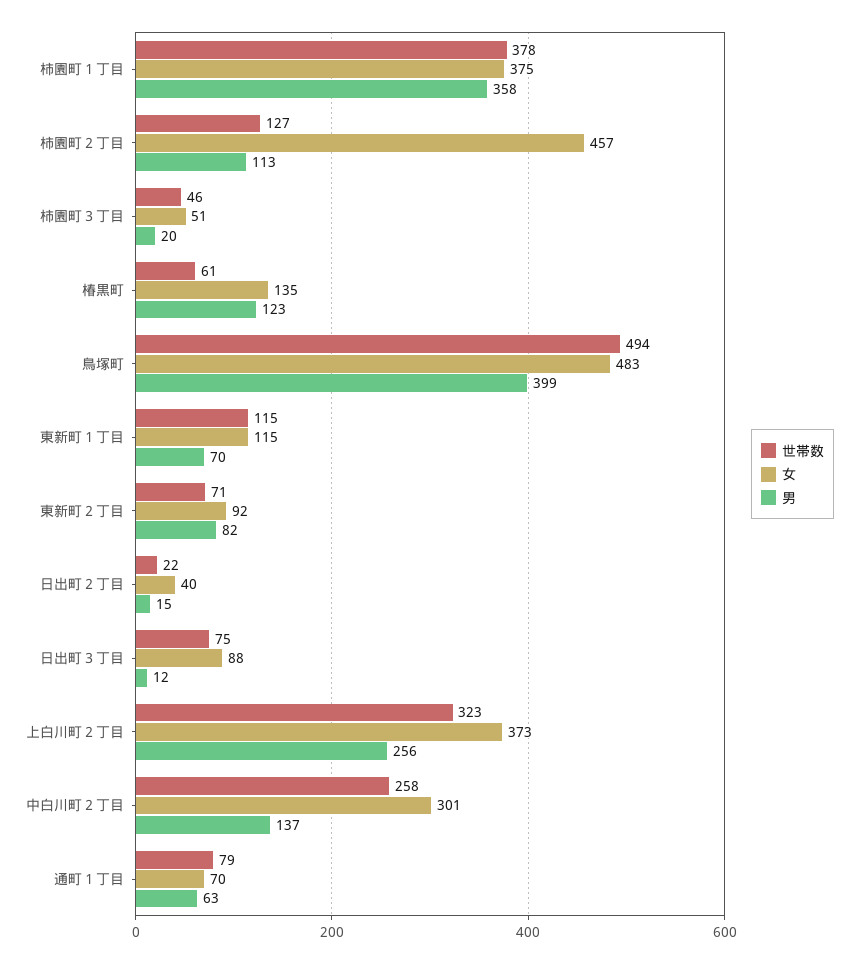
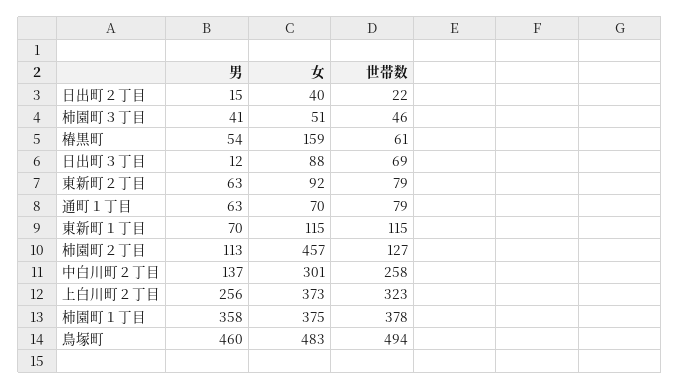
  {
    "世帯数": {
      "柿園町１丁目": 378,
      "柿園町２丁目": 127,
      "柿園町３丁目": 46,
      "椿黒町": 61,
      "鳥塚町": 494,
      "東新町１丁目": 115,
-     "東新町２丁目": 71,
+     "東新町２丁目": 79,
      "日出町２丁目": 22,
-     "日出町３丁目": 75,
+     "日出町３丁目": 69,
      "上白川町２丁目": 323,
      "中白川町２丁目": 258,
      "通町１丁目": 79
    },
    "女": {
      "柿園町１丁目": 375,
      "柿園町２丁目": 457,
      "柿園町３丁目": 51,
-     "椿黒町": 135,
+     "椿黒町": 159,
      "鳥塚町": 483,
      "東新町１丁目": 115,
      "東新町２丁目": 92,
      "日出町２丁目": 40,
      "日出町３丁目": 88,
      "上白川町２丁目": 373,
      "中白川町２丁目": 301,
      "通町１丁目": 70
    },
    "男": {
      "柿園町１丁目": 358,
      "柿園町２丁目": 113,
-     "柿園町３丁目": 20,
+     "柿園町３丁目": 41,
-     "椿黒町": 123,
+     "椿黒町": 54,
-     "鳥塚町": 399,
+     "鳥塚町": 460,
      "東新町１丁目": 70,
-     "東新町２丁目": 82,
+     "東新町２丁目": 63,
      "日出町２丁目": 15,
      "日出町３丁目": 12,
      "上白川町２丁目": 256,
      "中白川町２丁目": 137,
      "通町１丁目": 63
    }
  }

